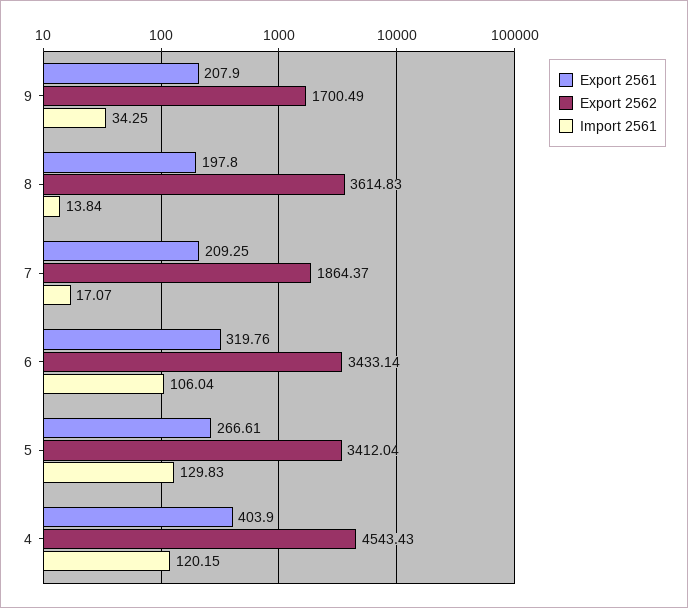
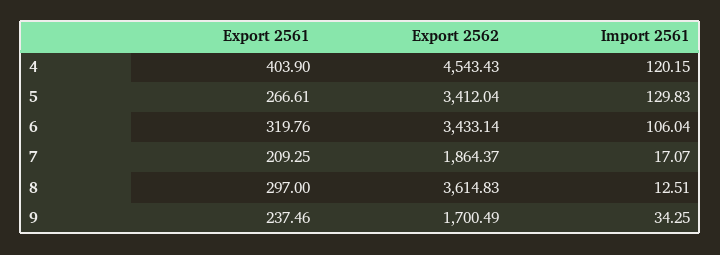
  {
    "Export 2561": {
-     "9": 207.9,
+     "9": 237.46,
-     "8": 197.8,
+     "8": 297,
      "7": 209.25,
      "6": 319.76,
      "5": 266.61,
      "4": 403.9
    },
    "Export 2562": {
      "9": 1700.49,
      "8": 3614.83,
      "7": 1864.37,
      "6": 3433.14,
      "5": 3412.04,
      "4": 4543.43
    },
    "Import 2561": {
      "9": 34.25,
-     "8": 13.84,
+     "8": 12.51,
      "7": 17.07,
      "6": 106.04,
      "5": 129.83,
      "4": 120.15
    }
  }

